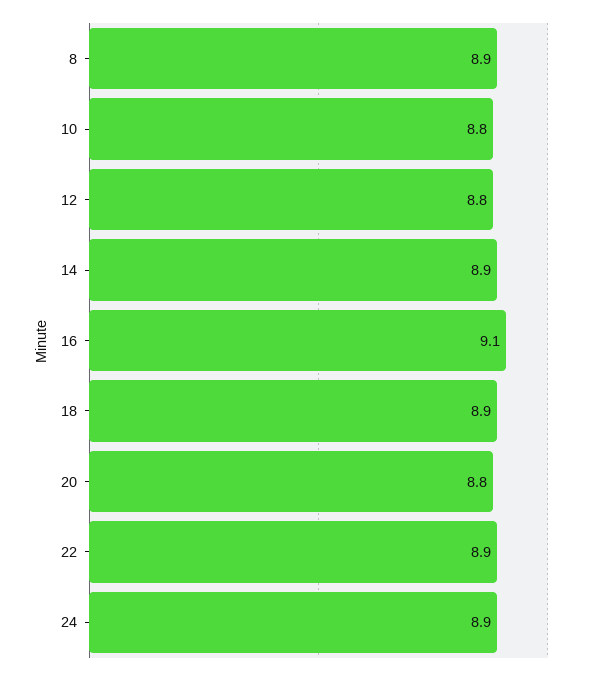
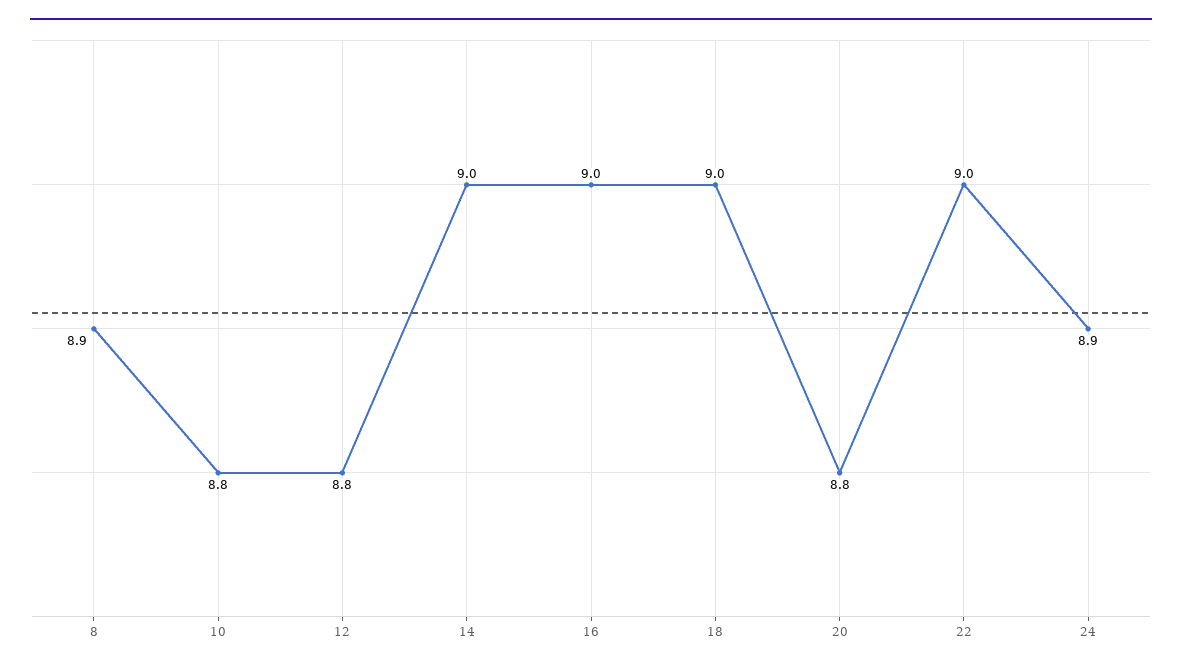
  {
    "8": 8.9,
    "10": 8.8,
    "12": 8.8,
-   "14": 8.9,
+   "14": 9,
-   "16": 9.1,
+   "16": 9,
-   "18": 8.9,
+   "18": 9,
    "20": 8.8,
-   "22": 8.9,
+   "22": 9,
    "24": 8.9
  }

